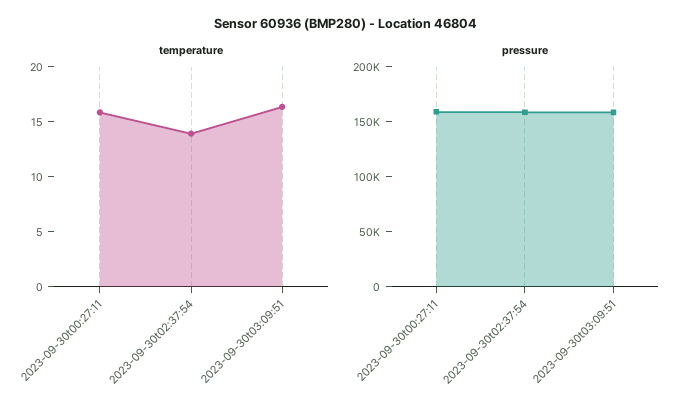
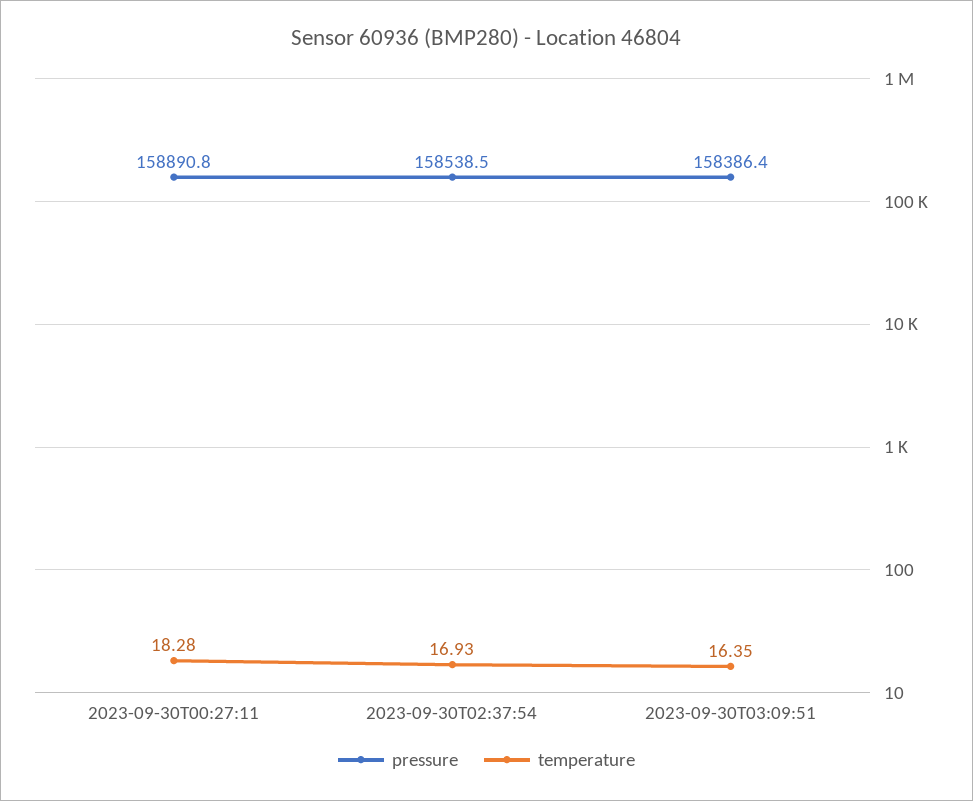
  {
    "temperature": {
-     "2023-09-30t00:27:11": 16,
+     "2023-09-30t00:27:11": 18.28,
-     "2023-09-30t02:37:54": 14,
+     "2023-09-30t02:37:54": 16.93,
      "2023-09-30t03:09:51": 16.35
    },
    "pressure": {
      "2023-09-30t00:27:11": 158890.8,
      "2023-09-30t02:37:54": 158538.5,
      "2023-09-30t03:09:51": 158386.4
    }
  }

